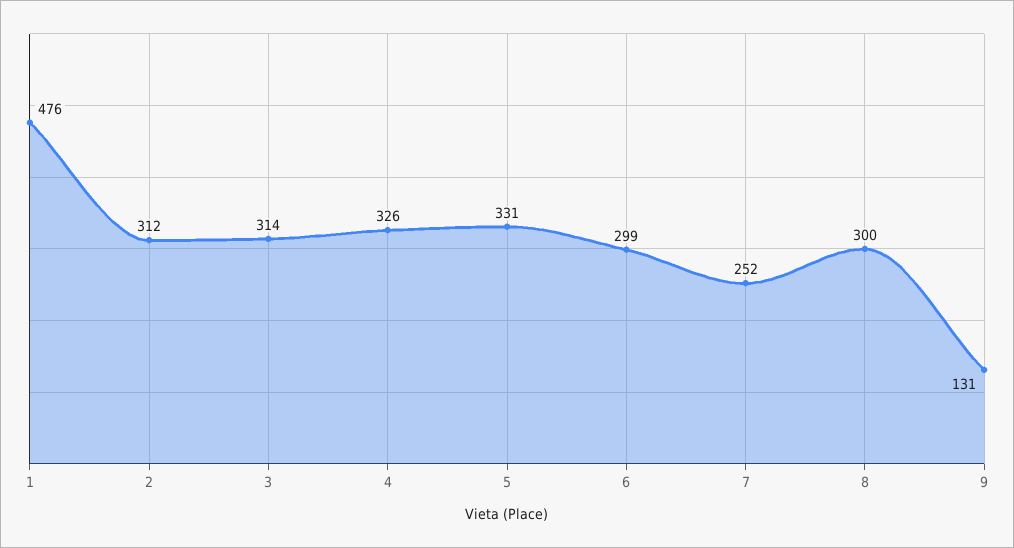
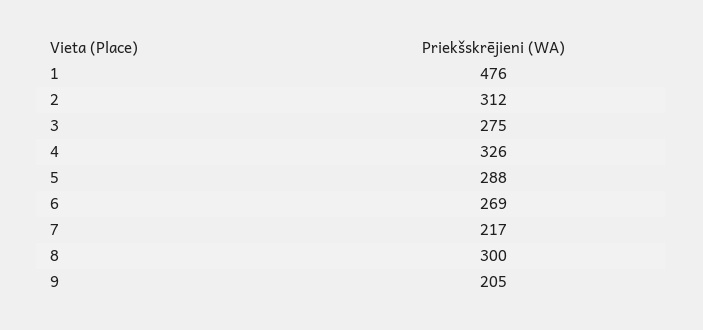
  {
    "1": 476,
    "2": 312,
-   "3": 314,
+   "3": 275,
    "4": 326,
-   "5": 331,
+   "5": 288,
-   "6": 299,
+   "6": 269,
-   "7": 252,
+   "7": 217,
    "8": 300,
-   "9": 131
+   "9": 205
  }

